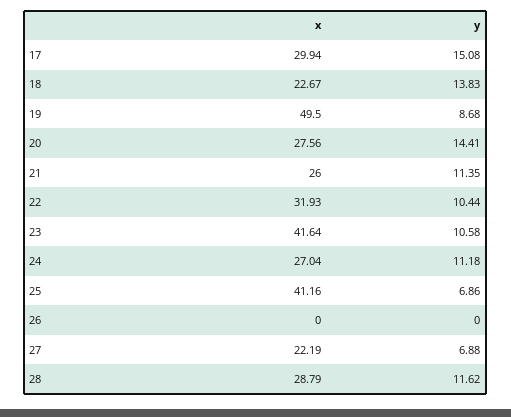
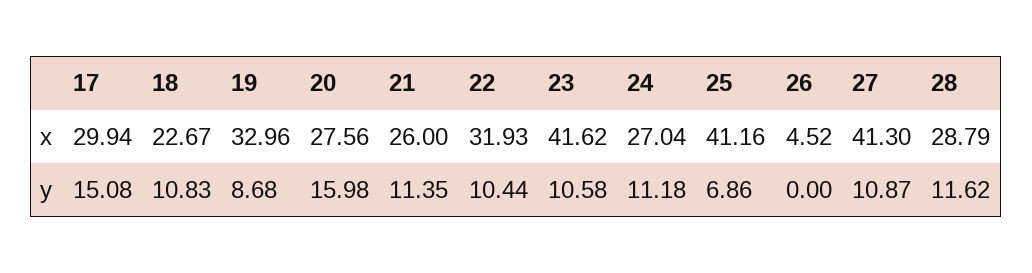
  {
    "x": {
      "17": 29.94,
      "18": 22.67,
-     "19": 49.5,
+     "19": 32.96,
      "20": 27.56,
      "21": 26,
      "22": 31.93,
-     "23": 41.64,
+     "23": 41.62,
      "24": 27.04,
      "25": 41.16,
-     "26": 0,
+     "26": 4.52,
-     "27": 22.19,
+     "27": 41.3,
      "28": 28.79
    },
    "y": {
      "17": 15.08,
-     "18": 13.83,
+     "18": 10.83,
      "19": 8.68,
-     "20": 14.41,
+     "20": 15.98,
      "21": 11.35,
      "22": 10.44,
      "23": 10.58,
      "24": 11.18,
      "25": 6.86,
      "26": 0,
-     "27": 6.88,
+     "27": 10.87,
      "28": 11.62
    }
  }

